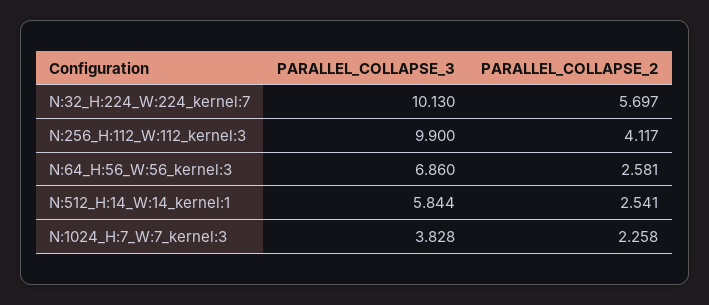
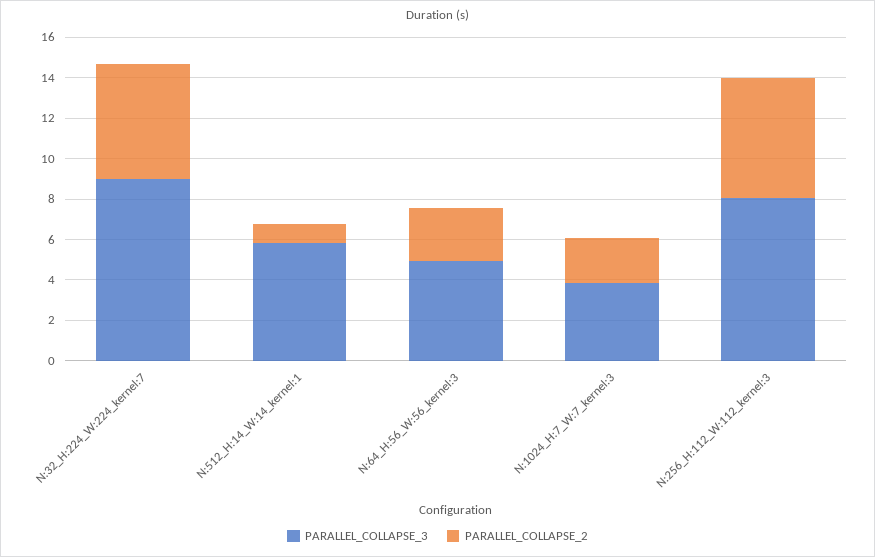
  {
    "PARALLEL_COLLAPSE_3": {
-     "N:32_H:224_W:224_kernel:7": 10.13,
+     "N:32_H:224_W:224_kernel:7": 9,
-     "N:256_H:112_W:112_kernel:3": 9.9,
+     "N:256_H:112_W:112_kernel:3": 8,
-     "N:64_H:56_W:56_kernel:3": 6.86,
+     "N:64_H:56_W:56_kernel:3": 5,
      "N:512_H:14_W:14_kernel:1": 5.844,
      "N:1024_H:7_W:7_kernel:3": 3.828
    },
    "PARALLEL_COLLAPSE_2": {
      "N:32_H:224_W:224_kernel:7": 5.697,
-     "N:256_H:112_W:112_kernel:3": 4.117,
+     "N:256_H:112_W:112_kernel:3": 6,
      "N:64_H:56_W:56_kernel:3": 2.581,
-     "N:512_H:14_W:14_kernel:1": 2.541,
+     "N:512_H:14_W:14_kernel:1": 1,
      "N:1024_H:7_W:7_kernel:3": 2.258
    }
  }

